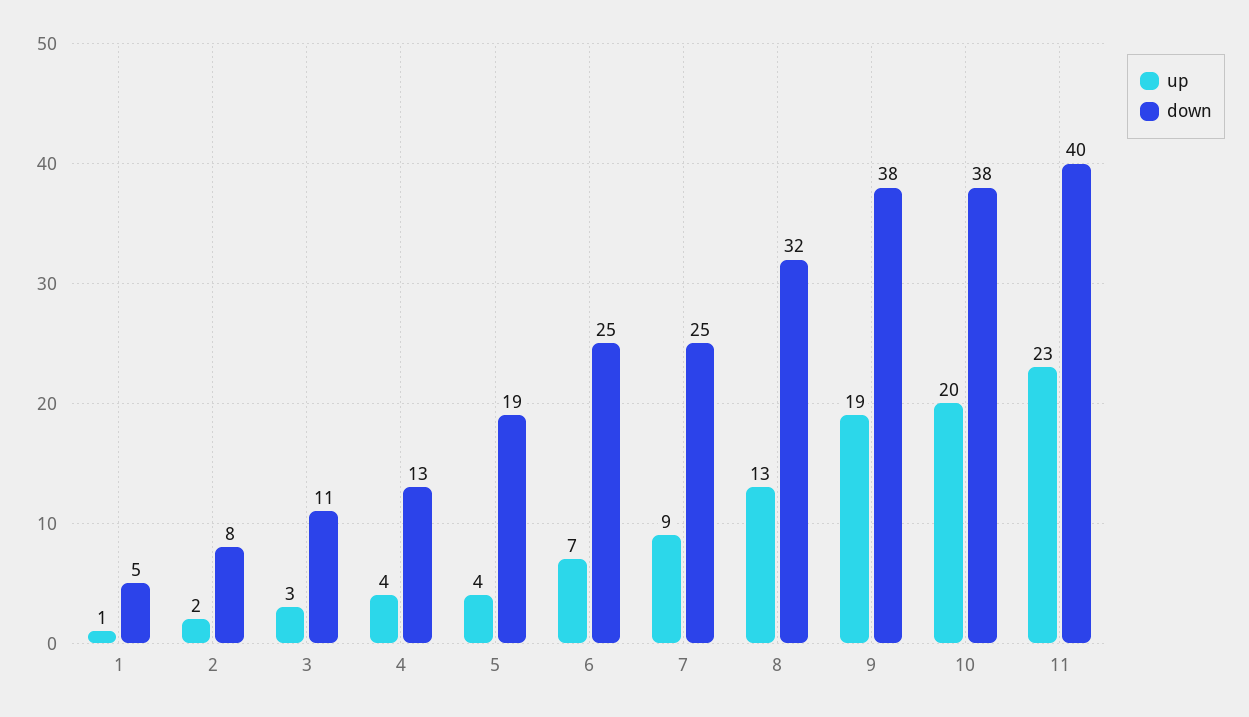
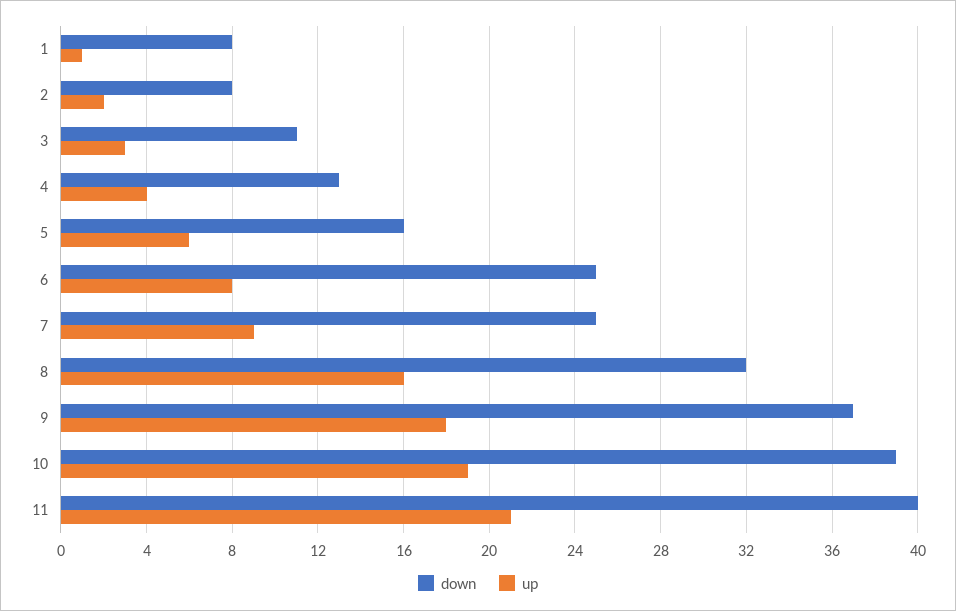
  {
    "up": {
      "1": 1,
      "2": 2,
      "3": 3,
      "4": 4,
-     "5": 4,
+     "5": 6,
-     "6": 7,
+     "6": 8,
      "7": 9,
-     "8": 13,
+     "8": 16,
-     "9": 19,
+     "9": 18,
-     "10": 20,
+     "10": 19,
-     "11": 23
+     "11": 21
    },
    "down": {
-     "1": 5,
+     "1": 8,
      "2": 8,
      "3": 11,
      "4": 13,
-     "5": 19,
+     "5": 16,
      "6": 25,
      "7": 25,
      "8": 32,
-     "9": 38,
+     "9": 37,
-     "10": 38,
+     "10": 39,
      "11": 40
    }
  }

